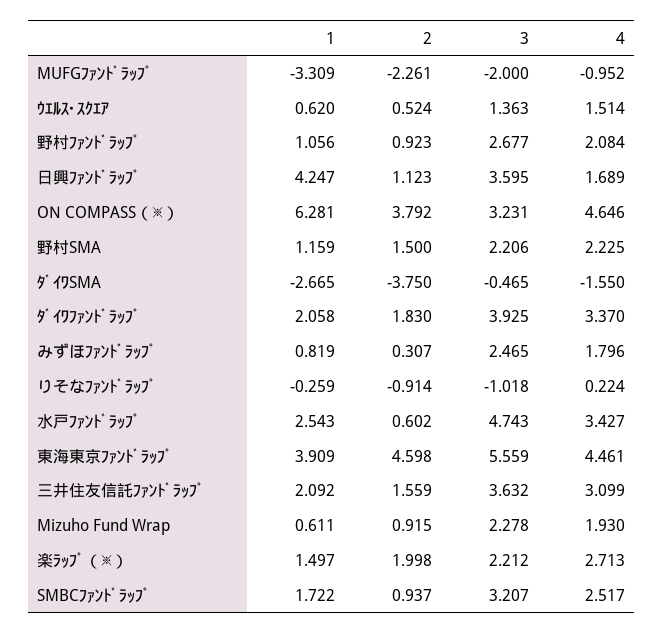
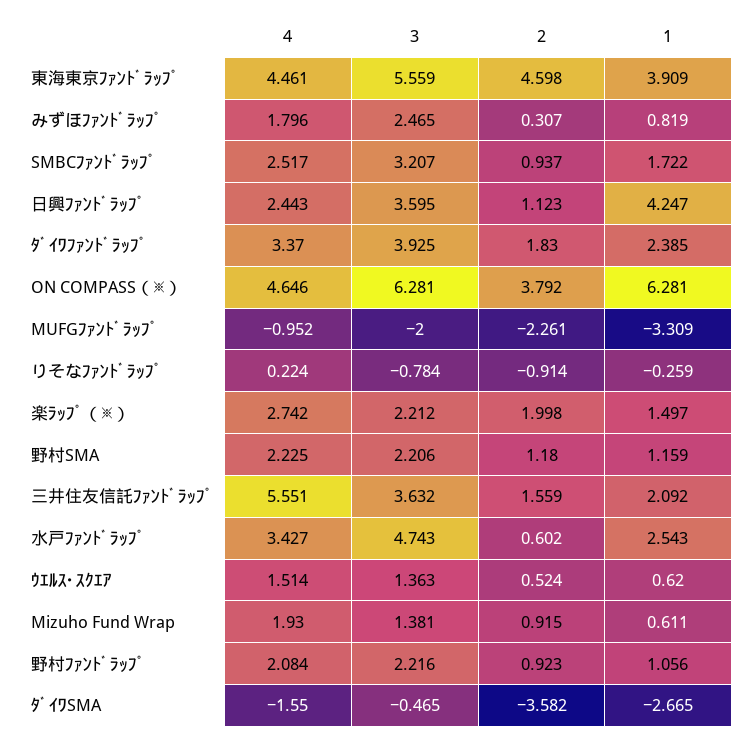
  {
    "1": {
      "MUFGﾌｧﾝﾄﾞﾗｯﾌﾟ": -3.309,
      "ｳｴﾙｽ･ｽｸｴｱ": 0.62,
      "野村ﾌｧﾝﾄﾞﾗｯﾌﾟ": 1.056,
      "日興ﾌｧﾝﾄﾞﾗｯﾌﾟ": 4.247,
      "ON COMPASS（※）": 6.281,
      "野村SMA": 1.159,
      "ﾀﾞｲﾜSMA": -2.665,
-     "ﾀﾞｲﾜﾌｧﾝﾄﾞﾗｯﾌﾟ": 2.058,
+     "ﾀﾞｲﾜﾌｧﾝﾄﾞﾗｯﾌﾟ": 2.385,
      "みずほﾌｧﾝﾄﾞﾗｯﾌﾟ": 0.819,
      "りそなﾌｧﾝﾄﾞﾗｯﾌﾟ": -0.259,
      "水戸ﾌｧﾝﾄﾞﾗｯﾌﾟ": 2.543,
      "東海東京ﾌｧﾝﾄﾞﾗｯﾌﾟ": 3.909,
      "三井住友信託ﾌｧﾝﾄﾞﾗｯﾌﾟ": 2.092,
      "Mizuho Fund Wrap": 0.611,
      "楽ﾗｯﾌﾟ（※）": 1.497,
      "SMBCﾌｧﾝﾄﾞﾗｯﾌﾟ": 1.722
    },
    "2": {
      "MUFGﾌｧﾝﾄﾞﾗｯﾌﾟ": -2.261,
      "ｳｴﾙｽ･ｽｸｴｱ": 0.524,
      "野村ﾌｧﾝﾄﾞﾗｯﾌﾟ": 0.923,
      "日興ﾌｧﾝﾄﾞﾗｯﾌﾟ": 1.123,
      "ON COMPASS（※）": 3.792,
-     "野村SMA": 1.5,
+     "野村SMA": 1.18,
-     "ﾀﾞｲﾜSMA": -3.75,
+     "ﾀﾞｲﾜSMA": -3.582,
      "ﾀﾞｲﾜﾌｧﾝﾄﾞﾗｯﾌﾟ": 1.83,
      "みずほﾌｧﾝﾄﾞﾗｯﾌﾟ": 0.307,
      "りそなﾌｧﾝﾄﾞﾗｯﾌﾟ": -0.914,
      "水戸ﾌｧﾝﾄﾞﾗｯﾌﾟ": 0.602,
      "東海東京ﾌｧﾝﾄﾞﾗｯﾌﾟ": 4.598,
      "三井住友信託ﾌｧﾝﾄﾞﾗｯﾌﾟ": 1.559,
      "Mizuho Fund Wrap": 0.915,
      "楽ﾗｯﾌﾟ（※）": 1.998,
      "SMBCﾌｧﾝﾄﾞﾗｯﾌﾟ": 0.937
    },
    "3": {
      "MUFGﾌｧﾝﾄﾞﾗｯﾌﾟ": -2,
      "ｳｴﾙｽ･ｽｸｴｱ": 1.363,
-     "野村ﾌｧﾝﾄﾞﾗｯﾌﾟ": 2.677,
+     "野村ﾌｧﾝﾄﾞﾗｯﾌﾟ": 2.216,
      "日興ﾌｧﾝﾄﾞﾗｯﾌﾟ": 3.595,
-     "ON COMPASS（※）": 3.231,
+     "ON COMPASS（※）": 6.281,
      "野村SMA": 2.206,
      "ﾀﾞｲﾜSMA": -0.465,
      "ﾀﾞｲﾜﾌｧﾝﾄﾞﾗｯﾌﾟ": 3.925,
      "みずほﾌｧﾝﾄﾞﾗｯﾌﾟ": 2.465,
-     "りそなﾌｧﾝﾄﾞﾗｯﾌﾟ": -1.018,
+     "りそなﾌｧﾝﾄﾞﾗｯﾌﾟ": -0.784,
      "水戸ﾌｧﾝﾄﾞﾗｯﾌﾟ": 4.743,
      "東海東京ﾌｧﾝﾄﾞﾗｯﾌﾟ": 5.559,
      "三井住友信託ﾌｧﾝﾄﾞﾗｯﾌﾟ": 3.632,
-     "Mizuho Fund Wrap": 2.278,
+     "Mizuho Fund Wrap": 1.381,
      "楽ﾗｯﾌﾟ（※）": 2.212,
      "SMBCﾌｧﾝﾄﾞﾗｯﾌﾟ": 3.207
    },
    "4": {
      "MUFGﾌｧﾝﾄﾞﾗｯﾌﾟ": -0.952,
      "ｳｴﾙｽ･ｽｸｴｱ": 1.514,
      "野村ﾌｧﾝﾄﾞﾗｯﾌﾟ": 2.084,
-     "日興ﾌｧﾝﾄﾞﾗｯﾌﾟ": 1.689,
+     "日興ﾌｧﾝﾄﾞﾗｯﾌﾟ": 2.443,
      "ON COMPASS（※）": 4.646,
      "野村SMA": 2.225,
      "ﾀﾞｲﾜSMA": -1.55,
      "ﾀﾞｲﾜﾌｧﾝﾄﾞﾗｯﾌﾟ": 3.37,
      "みずほﾌｧﾝﾄﾞﾗｯﾌﾟ": 1.796,
      "りそなﾌｧﾝﾄﾞﾗｯﾌﾟ": 0.224,
      "水戸ﾌｧﾝﾄﾞﾗｯﾌﾟ": 3.427,
      "東海東京ﾌｧﾝﾄﾞﾗｯﾌﾟ": 4.461,
-     "三井住友信託ﾌｧﾝﾄﾞﾗｯﾌﾟ": 3.099,
+     "三井住友信託ﾌｧﾝﾄﾞﾗｯﾌﾟ": 5.551,
      "Mizuho Fund Wrap": 1.93,
-     "楽ﾗｯﾌﾟ（※）": 2.713,
+     "楽ﾗｯﾌﾟ（※）": 2.742,
      "SMBCﾌｧﾝﾄﾞﾗｯﾌﾟ": 2.517
    }
  }

